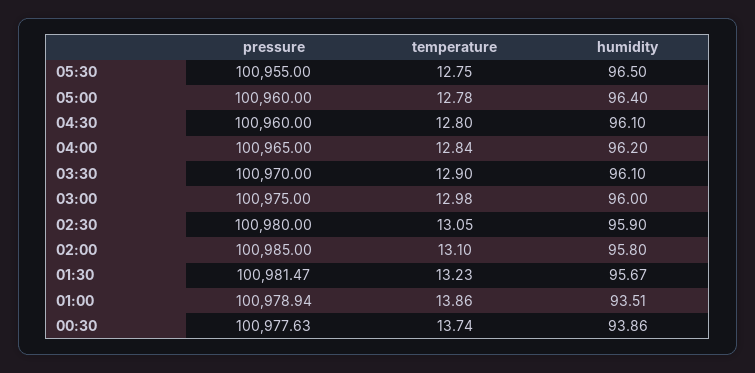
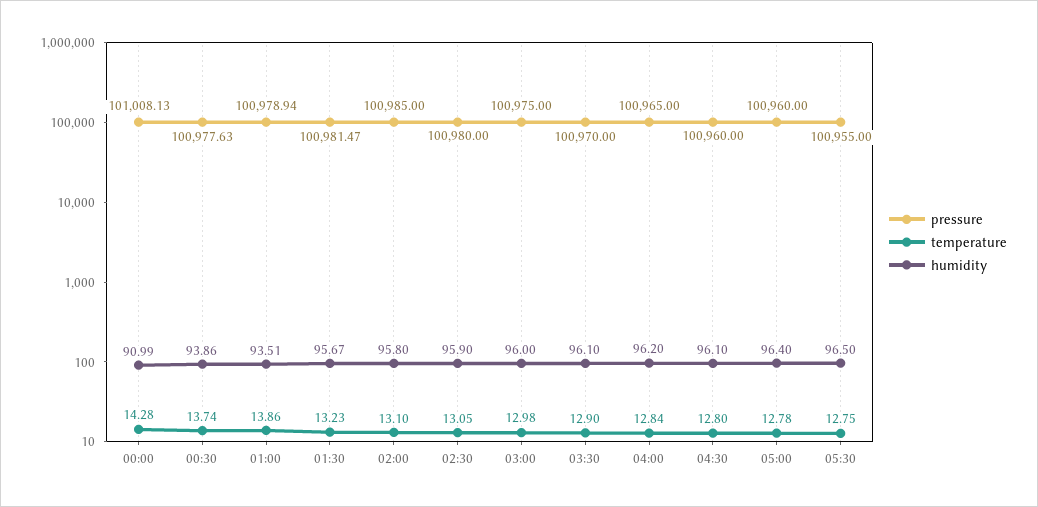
  {
    "pressure": {
      "05:30": 100955,
      "05:00": 100960,
      "04:30": 100960,
      "04:00": 100965,
      "03:30": 100970,
      "03:00": 100975,
      "02:30": 100980,
      "02:00": 100985,
      "01:30": 100981.47,
      "01:00": 100978.94,
-     "00:30": 100977.63
+     "00:30": 100977.63,
+     "00:00": 101008.13
    },
    "temperature": {
      "05:30": 12.75,
      "05:00": 12.78,
      "04:30": 12.8,
      "04:00": 12.84,
      "03:30": 12.9,
      "03:00": 12.98,
      "02:30": 13.05,
      "02:00": 13.1,
      "01:30": 13.23,
      "01:00": 13.86,
-     "00:30": 13.74
+     "00:30": 13.74,
+     "00:00": 14.28
    },
    "humidity": {
      "05:30": 96.5,
      "05:00": 96.4,
      "04:30": 96.1,
      "04:00": 96.2,
      "03:30": 96.1,
      "03:00": 96,
      "02:30": 95.9,
      "02:00": 95.8,
      "01:30": 95.67,
      "01:00": 93.51,
-     "00:30": 93.86
+     "00:30": 93.86,
+     "00:00": 90.99
    }
  }

